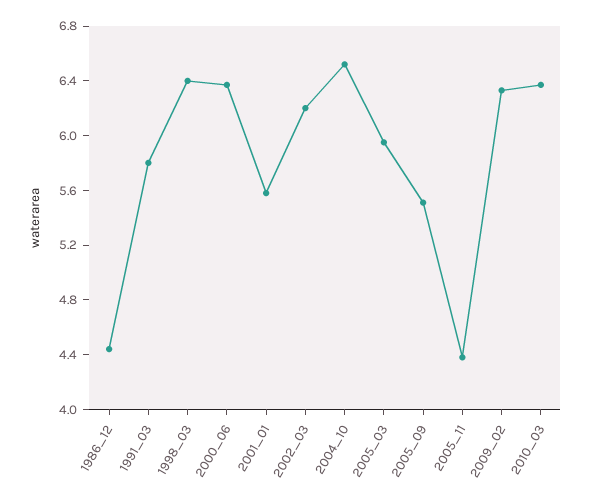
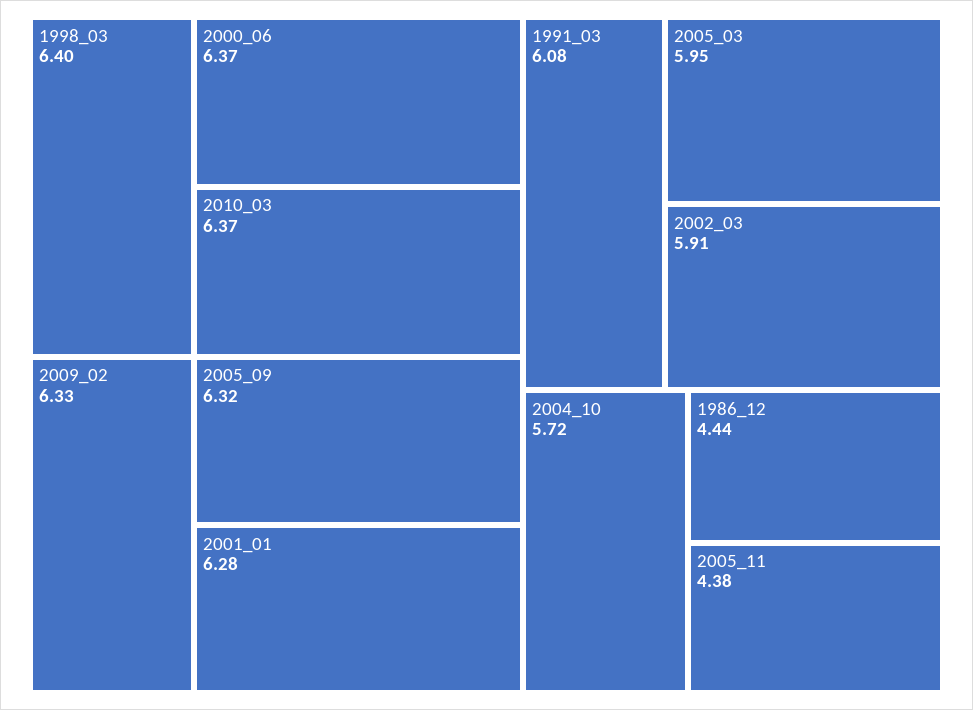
  {
    "1986_12": 4.44,
-   "1991_03": 5.8,
+   "1991_03": 6.08,
    "1998_03": 6.4,
    "2000_06": 6.37,
-   "2001_01": 5.6,
+   "2001_01": 6.28,
-   "2002_03": 6.2,
+   "2002_03": 5.91,
-   "2004_10": 6.5,
+   "2004_10": 5.72,
    "2005_03": 5.95,
-   "2005_09": 5.5,
+   "2005_09": 6.32,
    "2005_11": 4.38,
    "2009_02": 6.33,
    "2010_03": 6.37
  }

